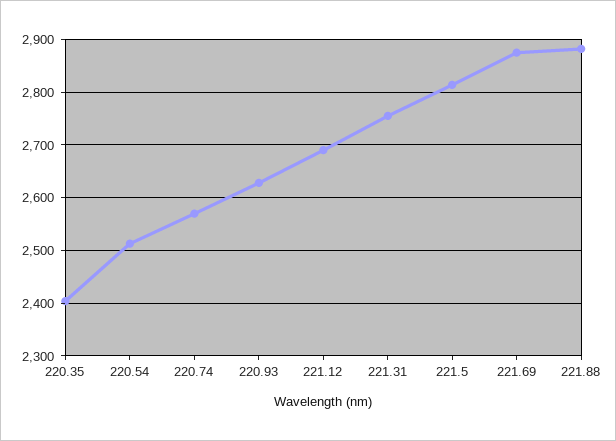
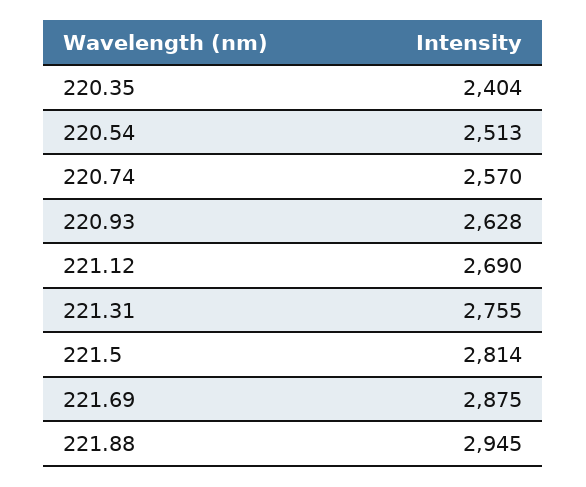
  {
    "220.35": 2404,
    "220.54": 2513,
    "220.74": 2570,
    "220.93": 2628,
    "221.12": 2690,
    "221.31": 2755,
    "221.5": 2814,
    "221.69": 2875,
-   "221.88": 2880
+   "221.88": 2945
  }

